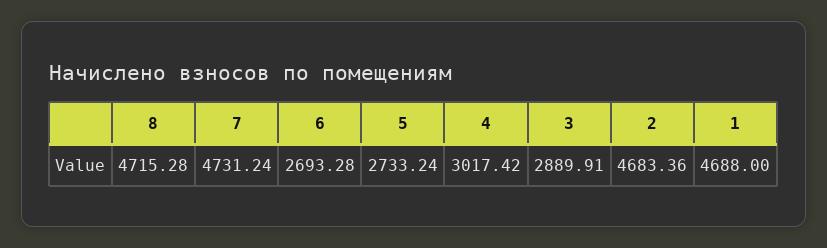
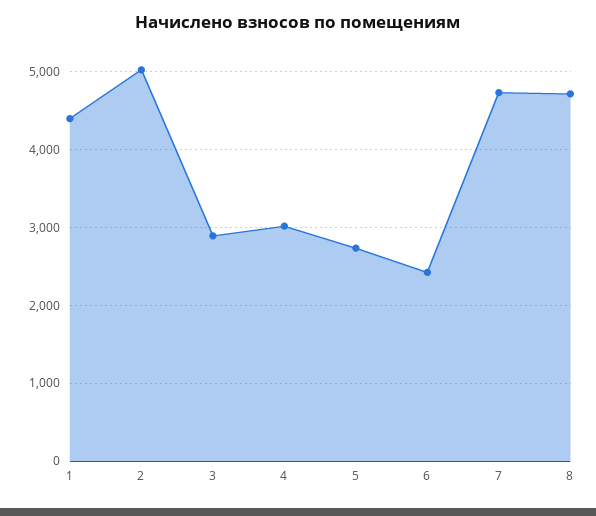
  {
    "8": 4715.28,
    "7": 4731.24,
-   "6": 2693.28,
+   "6": 2400,
    "5": 2733.24,
    "4": 3017.42,
    "3": 2889.91,
-   "2": 4683.36,
+   "2": 5000,
-   "1": 4688
+   "1": 4400
  }

